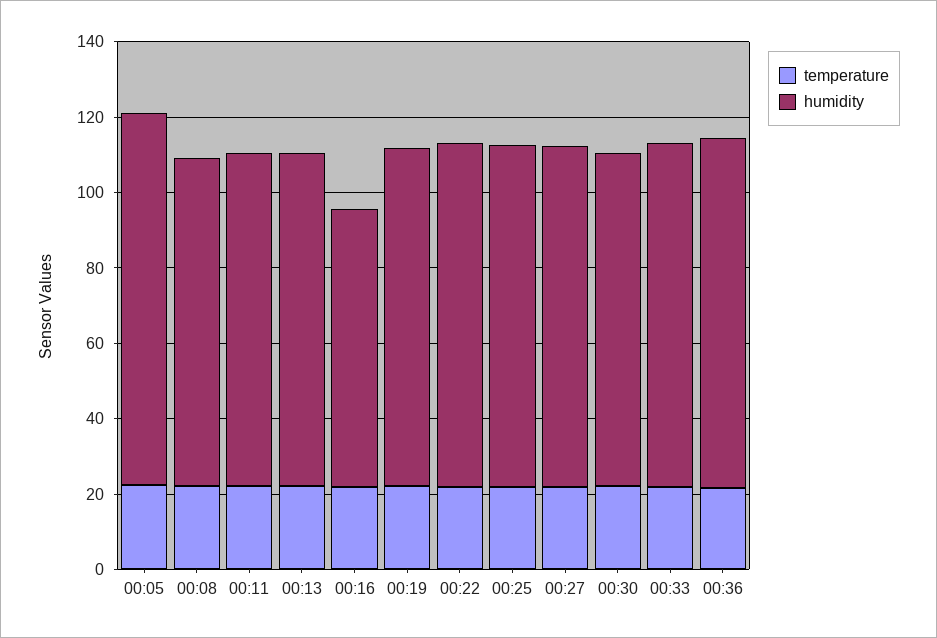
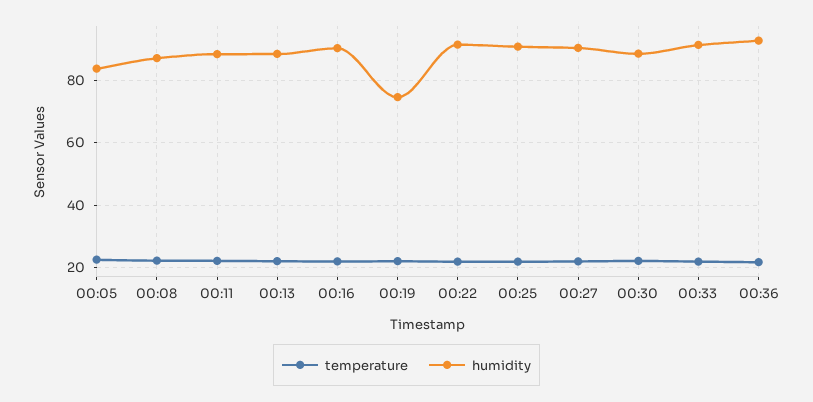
  {
    "temperature": {
      "00:05": 22,
      "00:08": 22,
      "00:11": 22,
      "00:13": 22,
      "00:16": 22,
      "00:19": 22,
      "00:22": 22,
      "00:25": 22,
      "00:27": 22,
      "00:30": 22,
      "00:33": 22,
      "00:36": 22
    },
    "humidity": {
-     "00:05": 100,
+     "00:05": 84,
      "00:08": 88,
      "00:11": 88,
      "00:13": 88,
-     "00:16": 75,
+     "00:16": 90,
-     "00:19": 90,
+     "00:19": 74,
      "00:22": 92,
      "00:25": 90,
      "00:27": 90,
      "00:30": 88,
      "00:33": 92,
      "00:36": 92
    }
  }

